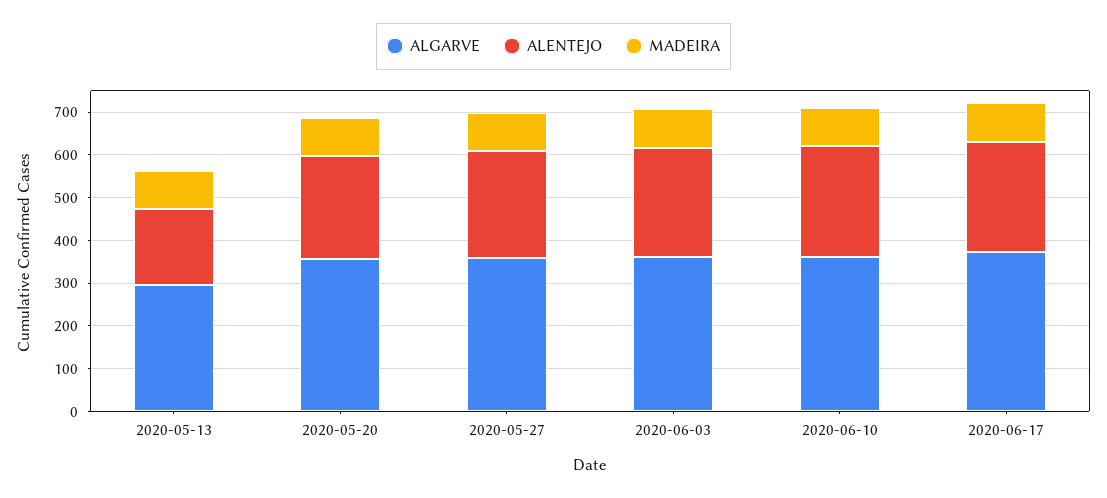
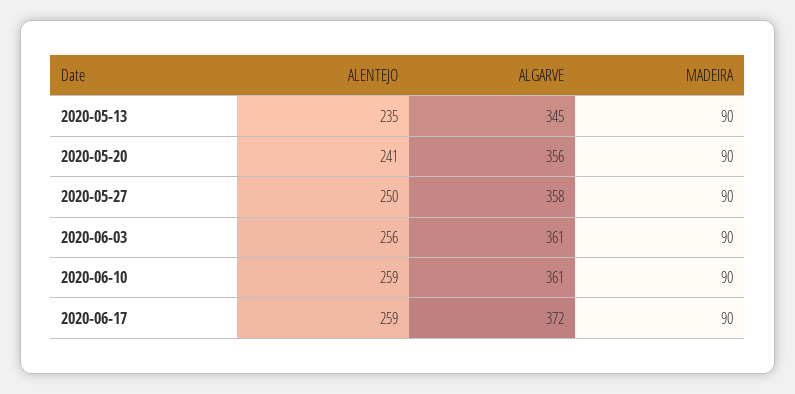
  {
    "ALGARVE": {
-     "2020-05-13": 300,
+     "2020-05-13": 345,
      "2020-05-20": 356,
      "2020-05-27": 358,
      "2020-06-03": 361,
      "2020-06-10": 361,
      "2020-06-17": 372
    },
    "ALENTEJO": {
-     "2020-05-13": 180,
+     "2020-05-13": 235,
      "2020-05-20": 241,
      "2020-05-27": 250,
      "2020-06-03": 256,
      "2020-06-10": 259,
      "2020-06-17": 259
    },
    "MADEIRA": {
      "2020-05-13": 90,
      "2020-05-20": 90,
      "2020-05-27": 90,
      "2020-06-03": 90,
      "2020-06-10": 90,
      "2020-06-17": 90
    }
  }

